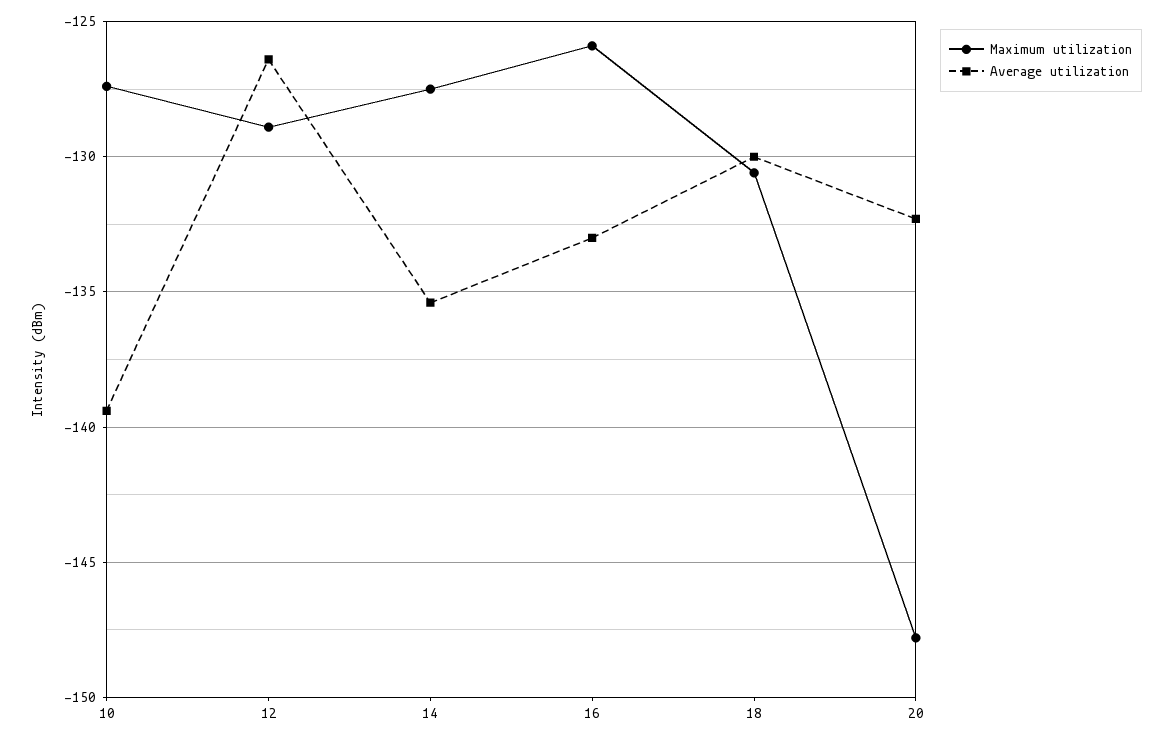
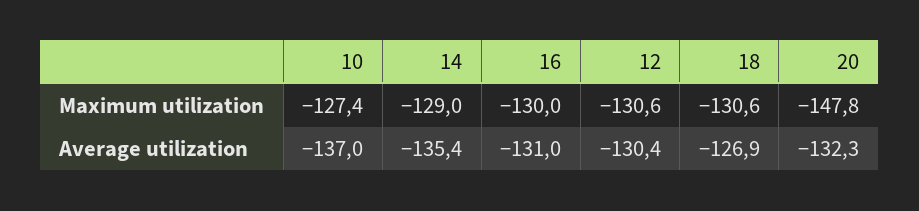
  {
    "Maximum utilization": {
      "10": -127.4,
-     "12": -129,
+     "12": -130.6,
-     "14": -127.5,
+     "14": -129,
-     "16": -126,
+     "16": -130,
      "18": -130.6,
      "20": -147.8
    },
    "Average utilization": {
-     "10": -139.5,
+     "10": -137,
-     "12": -126.5,
+     "12": -130.4,
      "14": -135.4,
-     "16": -133,
+     "16": -131,
-     "18": -130,
+     "18": -126.9,
      "20": -132.3
    }
  }

